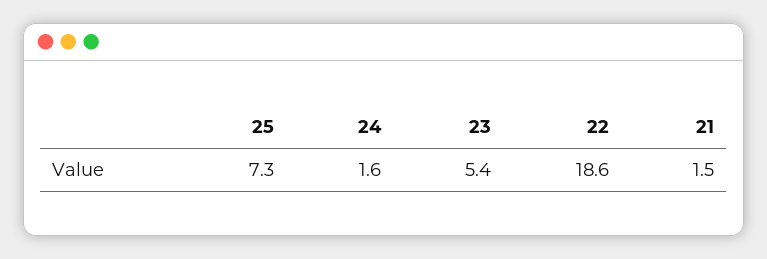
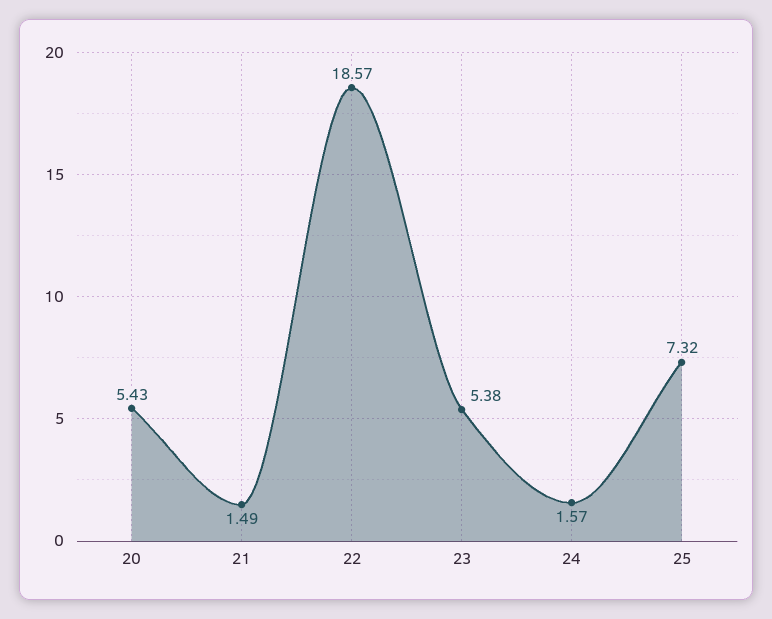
  {
    "25": 7.32,
    "24": 1.57,
    "23": 5.38,
    "22": 18.57,
-   "21": 1.49
+   "21": 1.49,
+   "20": 5.43
  }

